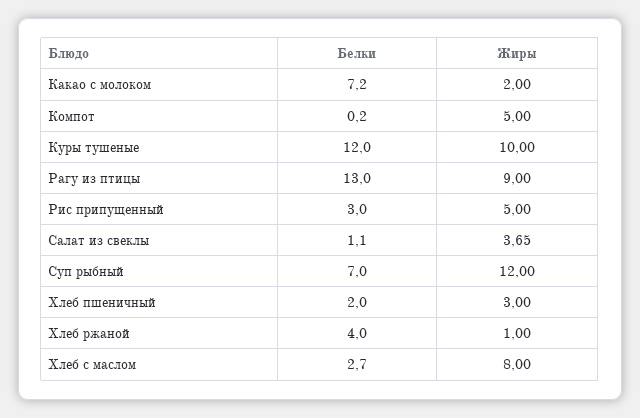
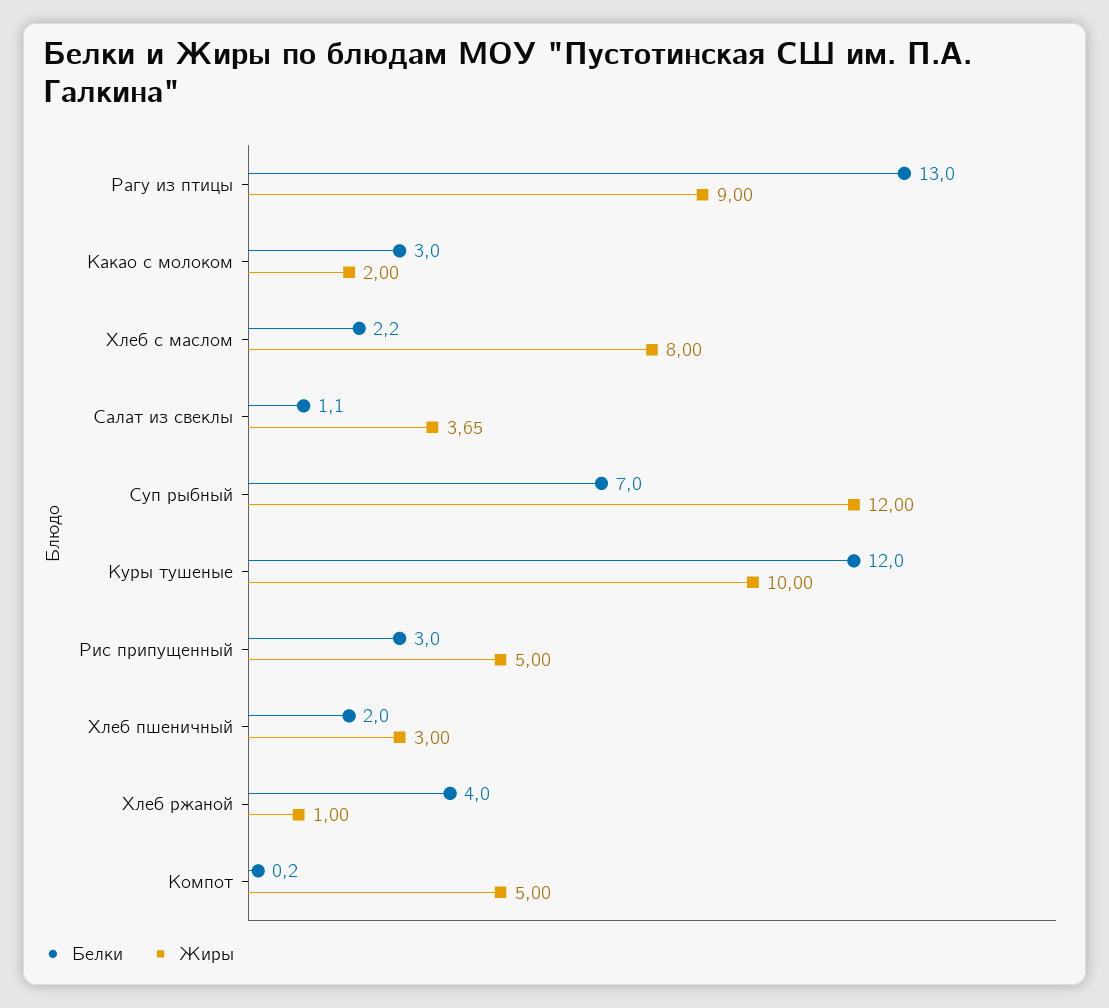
  {
    "Белки": {
-     "Какао с молоком": 7.2,
+     "Какао с молоком": 3,
      "Компот": 0.2,
      "Куры тушеные": 12,
      "Рагу из птицы": 13,
      "Рис припущенный": 3,
      "Салат из свеклы": 1.1,
      "Суп рыбный": 7,
      "Хлеб пшеничный": 2,
      "Хлеб ржаной": 4,
-     "Хлеб с маслом": 2.7
+     "Хлеб с маслом": 2.2
    },
    "Жиры": {
      "Какао с молоком": 2,
      "Компот": 5,
      "Куры тушеные": 10,
      "Рагу из птицы": 9,
      "Рис припущенный": 5,
      "Салат из свеклы": 3.65,
      "Суп рыбный": 12,
      "Хлеб пшеничный": 3,
      "Хлеб ржаной": 1,
      "Хлеб с маслом": 8
    }
  }

